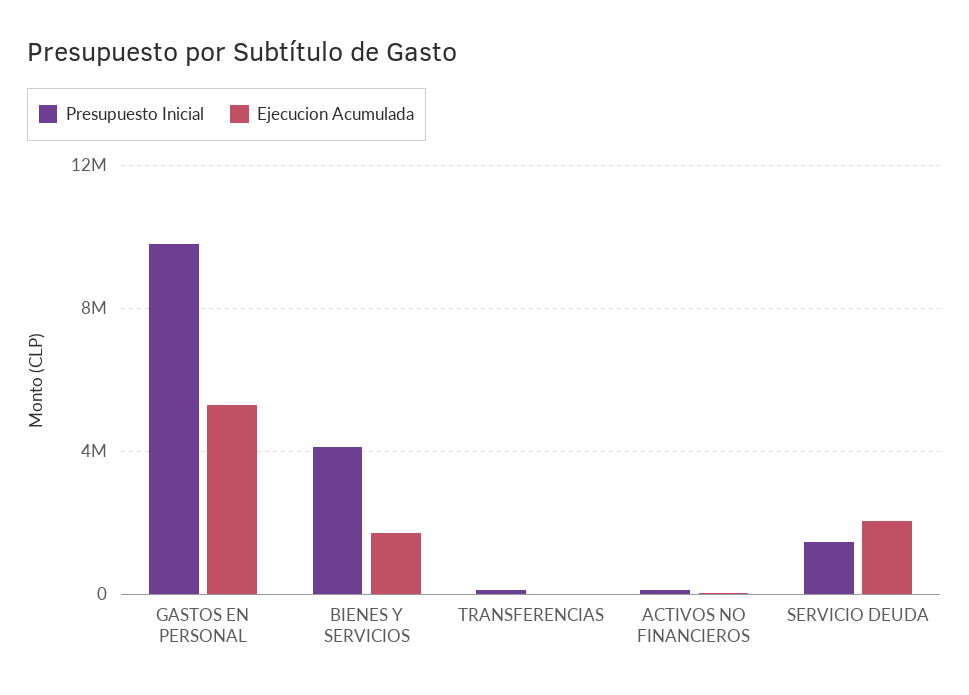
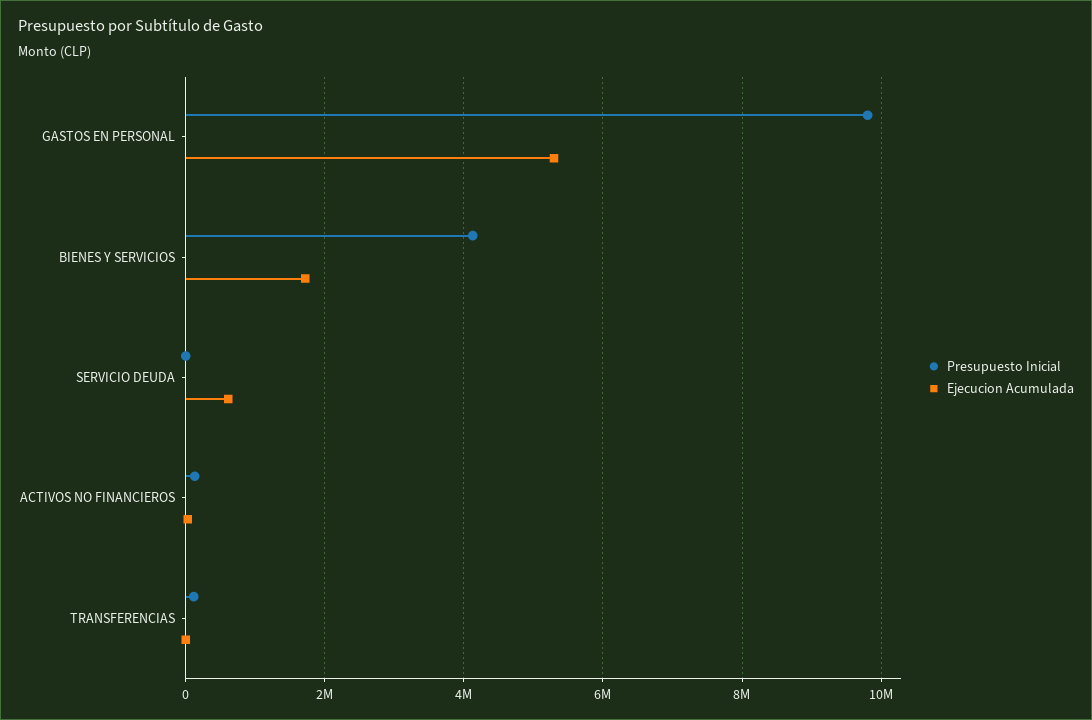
  {
    "Presupuesto Inicial": {
      "GASTOS EN PERSONAL": 9800000,
      "BIENES Y SERVICIOS": 4200000,
      "TRANSFERENCIAS": 200000,
      "ACTIVOS NO FINANCIEROS": 200000,
-     "SERVICIO DEUDA": 1500000
+     "SERVICIO DEUDA": 0
    },
    "Ejecucion Acumulada": {
      "GASTOS EN PERSONAL": 5200000,
      "BIENES Y SERVICIOS": 1800000,
      "TRANSFERENCIAS": 0,
      "ACTIVOS NO FINANCIEROS": 0,
-     "SERVICIO DEUDA": 2000000
+     "SERVICIO DEUDA": 600000
    }
  }

